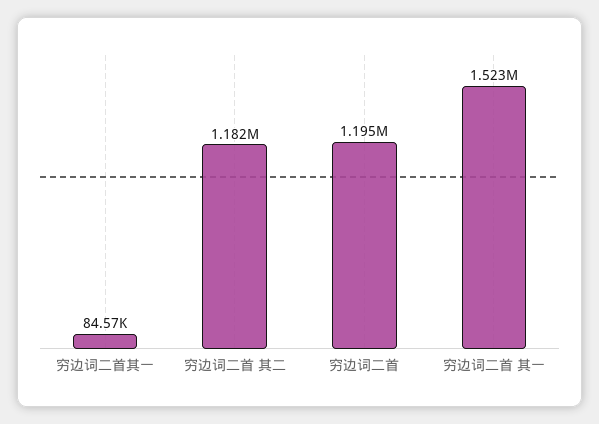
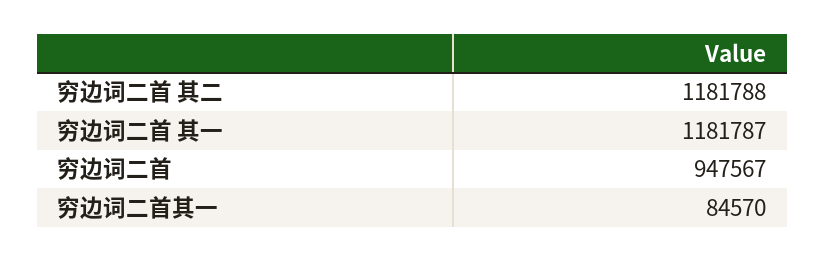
  {
    "穷边词二首其一": 84570,
    "穷边词二首 其二": 1181788,
-   "穷边词二首": 1195000,
+   "穷边词二首": 947567,
-   "穷边词二首 其一": 1523000
+   "穷边词二首 其一": 1181787
  }

